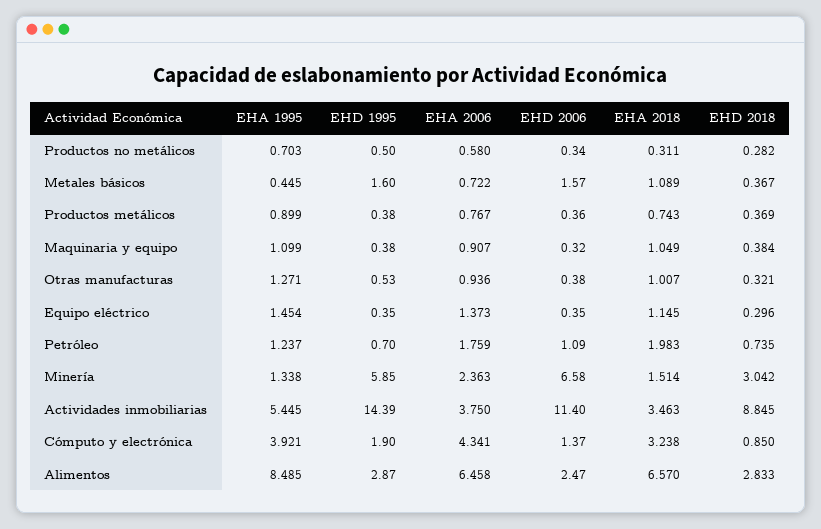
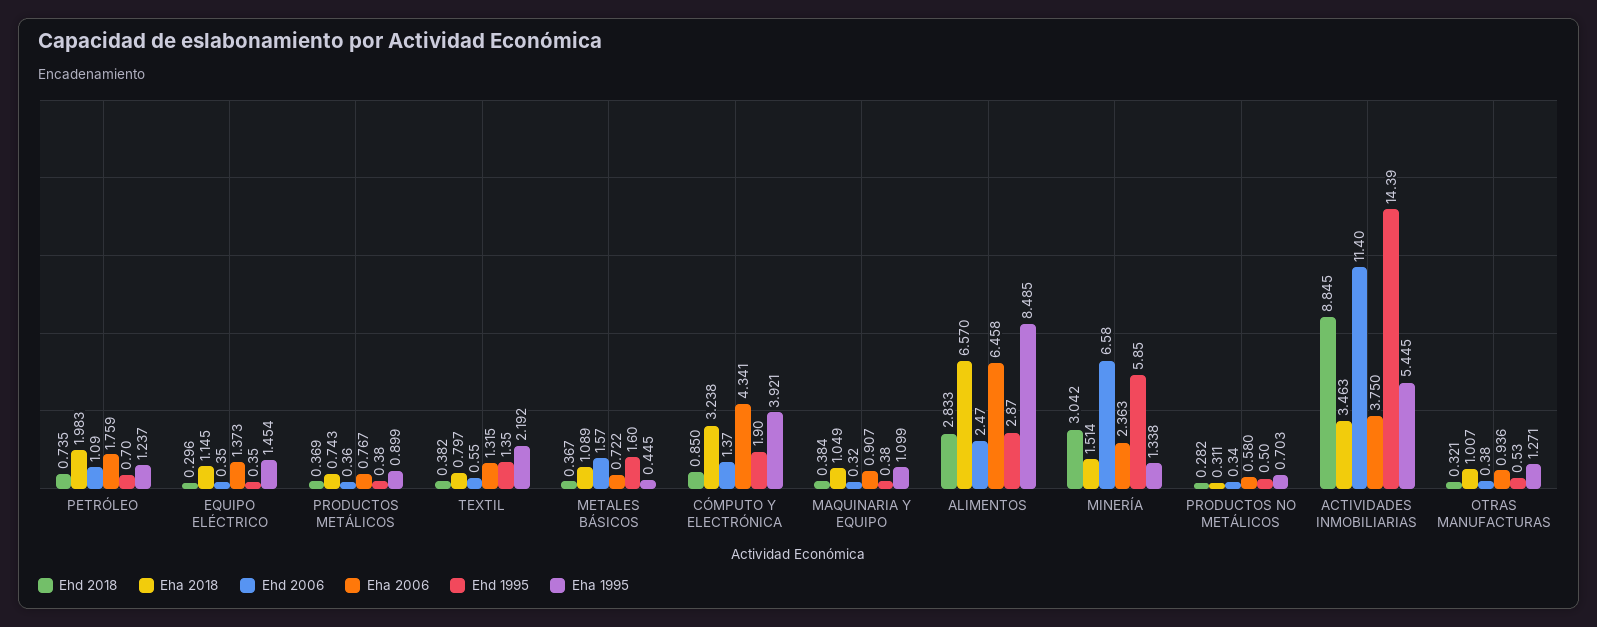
  {
    "EHA 1995": {
      "Productos no metálicos": 0.703,
      "Metales básicos": 0.445,
      "Productos metálicos": 0.899,
      "Maquinaria y equipo": 1.099,
      "Otras manufacturas": 1.271,
      "Equipo eléctrico": 1.454,
      "Petróleo": 1.237,
      "Minería": 1.338,
      "Actividades inmobiliarias": 5.445,
      "Cómputo y electrónica": 3.921,
-     "Alimentos": 8.485
+     "Alimentos": 8.485,
+     "TEXTIL": 2.192
    },
    "EHD 1995": {
      "Productos no metálicos": 0.5,
      "Metales básicos": 1.6,
      "Productos metálicos": 0.38,
      "Maquinaria y equipo": 0.38,
      "Otras manufacturas": 0.53,
      "Equipo eléctrico": 0.35,
      "Petróleo": 0.7,
      "Minería": 5.85,
      "Actividades inmobiliarias": 14.39,
      "Cómputo y electrónica": 1.9,
-     "Alimentos": 2.87
+     "Alimentos": 2.87,
+     "TEXTIL": 1.35
    },
    "EHA 2006": {
      "Productos no metálicos": 0.58,
      "Metales básicos": 0.722,
      "Productos metálicos": 0.767,
      "Maquinaria y equipo": 0.907,
      "Otras manufacturas": 0.936,
      "Equipo eléctrico": 1.373,
      "Petróleo": 1.759,
      "Minería": 2.363,
      "Actividades inmobiliarias": 3.75,
      "Cómputo y electrónica": 4.341,
-     "Alimentos": 6.458
+     "Alimentos": 6.458,
+     "TEXTIL": 1.315
    },
    "EHD 2006": {
      "Productos no metálicos": 0.34,
      "Metales básicos": 1.57,
      "Productos metálicos": 0.36,
      "Maquinaria y equipo": 0.32,
      "Otras manufacturas": 0.38,
      "Equipo eléctrico": 0.35,
      "Petróleo": 1.09,
      "Minería": 6.58,
      "Actividades inmobiliarias": 11.4,
      "Cómputo y electrónica": 1.37,
-     "Alimentos": 2.47
+     "Alimentos": 2.47,
+     "TEXTIL": 0.55
    },
    "EHA 2018": {
      "Productos no metálicos": 0.311,
      "Metales básicos": 1.089,
      "Productos metálicos": 0.743,
      "Maquinaria y equipo": 1.049,
      "Otras manufacturas": 1.007,
      "Equipo eléctrico": 1.145,
      "Petróleo": 1.983,
      "Minería": 1.514,
      "Actividades inmobiliarias": 3.463,
      "Cómputo y electrónica": 3.238,
-     "Alimentos": 6.57
+     "Alimentos": 6.57,
+     "TEXTIL": 0.797
    },
    "EHD 2018": {
      "Productos no metálicos": 0.282,
      "Metales básicos": 0.367,
      "Productos metálicos": 0.369,
      "Maquinaria y equipo": 0.384,
      "Otras manufacturas": 0.321,
      "Equipo eléctrico": 0.296,
      "Petróleo": 0.735,
      "Minería": 3.042,
      "Actividades inmobiliarias": 8.845,
      "Cómputo y electrónica": 0.85,
-     "Alimentos": 2.833
+     "Alimentos": 2.833,
+     "TEXTIL": 0.382
    }
  }

